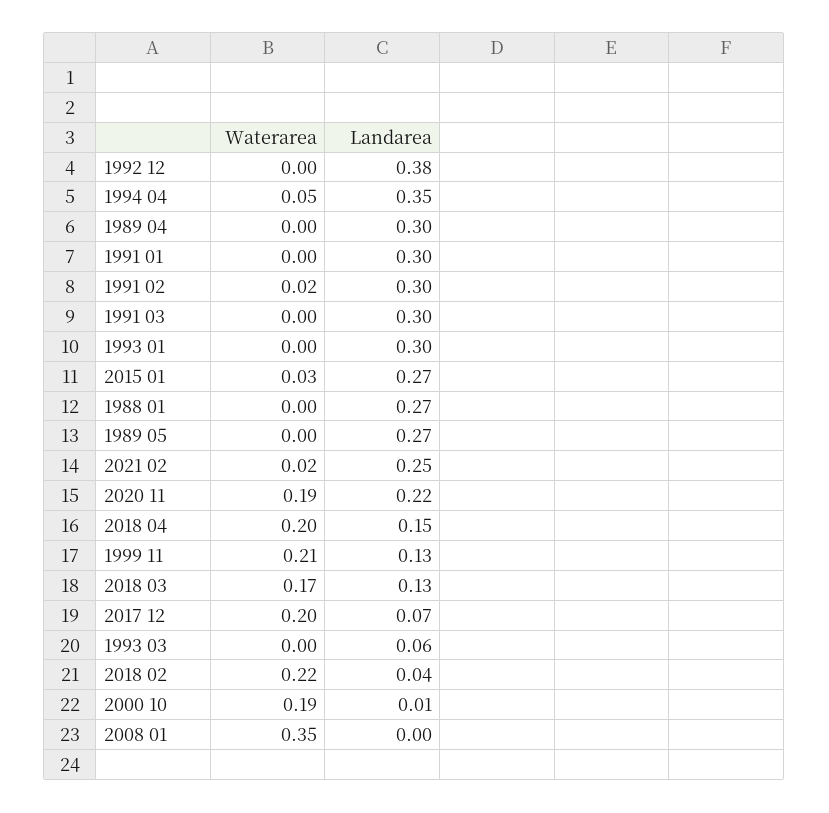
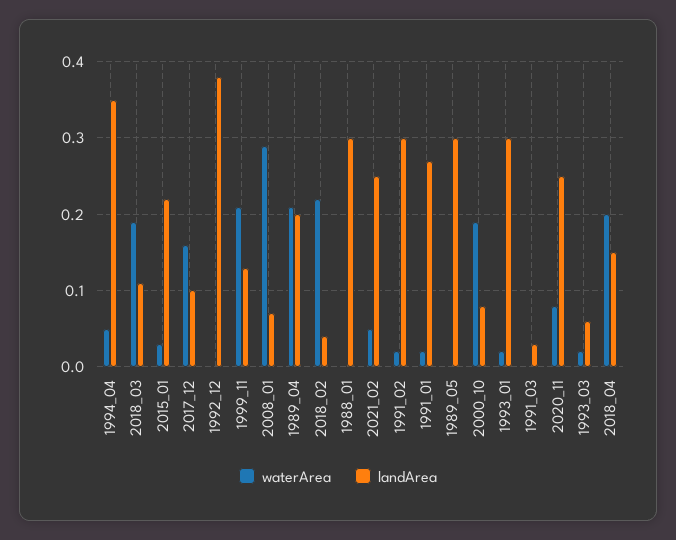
  {
    "Waterarea": {
      "1992 12": 0,
      "1994 04": 0.05,
-     "1989 04": 0,
+     "1989 04": 0.21,
-     "1991 01": 0,
+     "1991 01": 0.02,
      "1991 02": 0.02,
      "1991 03": 0,
-     "1993 01": 0,
+     "1993 01": 0.02,
      "2015 01": 0.03,
      "1988 01": 0,
      "1989 05": 0,
-     "2021 02": 0.02,
+     "2021 02": 0.05,
-     "2020 11": 0.19,
+     "2020 11": 0.08,
      "2018 04": 0.2,
      "1999 11": 0.21,
-     "2018 03": 0.17,
+     "2018 03": 0.19,
-     "2017 12": 0.2,
+     "2017 12": 0.16,
-     "1993 03": 0,
+     "1993 03": 0.02,
      "2018 02": 0.22,
      "2000 10": 0.19,
-     "2008 01": 0.35
+     "2008 01": 0.29
    },
    "Landarea": {
      "1992 12": 0.38,
      "1994 04": 0.35,
-     "1989 04": 0.3,
+     "1989 04": 0.2,
-     "1991 01": 0.3,
+     "1991 01": 0.27,
      "1991 02": 0.3,
-     "1991 03": 0.3,
+     "1991 03": 0.03,
      "1993 01": 0.3,
-     "2015 01": 0.27,
+     "2015 01": 0.22,
-     "1988 01": 0.27,
+     "1988 01": 0.3,
-     "1989 05": 0.27,
+     "1989 05": 0.3,
      "2021 02": 0.25,
-     "2020 11": 0.22,
+     "2020 11": 0.25,
      "2018 04": 0.15,
      "1999 11": 0.13,
-     "2018 03": 0.13,
+     "2018 03": 0.11,
-     "2017 12": 0.07,
+     "2017 12": 0.1,
      "1993 03": 0.06,
      "2018 02": 0.04,
-     "2000 10": 0.01,
+     "2000 10": 0.08,
-     "2008 01": 0
+     "2008 01": 0.07
    }
  }

